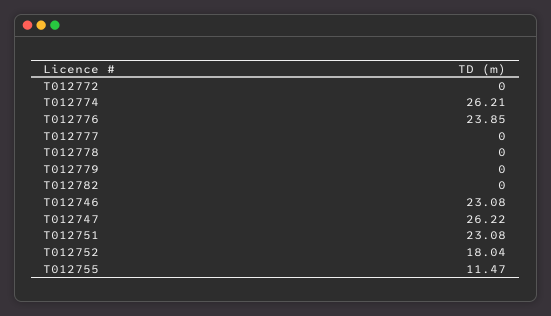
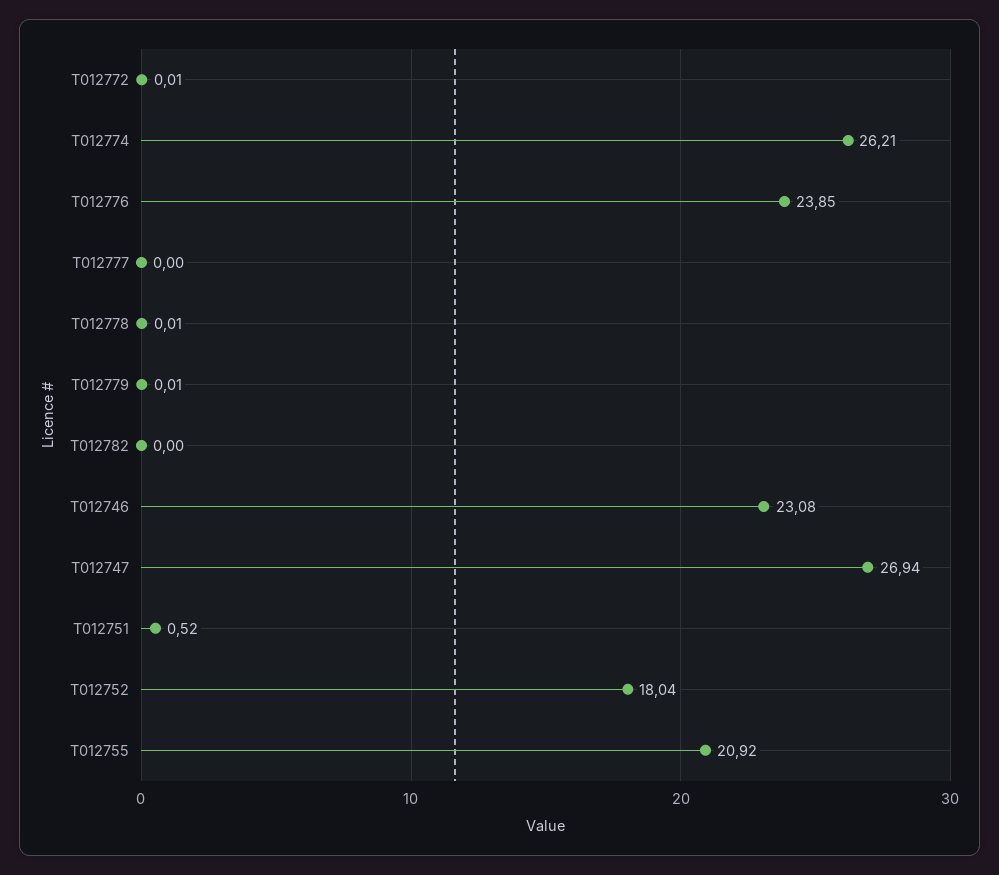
  {
-   "T012772": 0,
+   "T012772": 0.01,
    "T012774": 26.21,
    "T012776": 23.85,
    "T012777": 0,
-   "T012778": 0,
+   "T012778": 0.01,
-   "T012779": 0,
+   "T012779": 0.01,
    "T012782": 0,
    "T012746": 23.08,
-   "T012747": 26.22,
+   "T012747": 26.94,
-   "T012751": 23.08,
+   "T012751": 0.52,
    "T012752": 18.04,
-   "T012755": 11.47
+   "T012755": 20.92
  }

